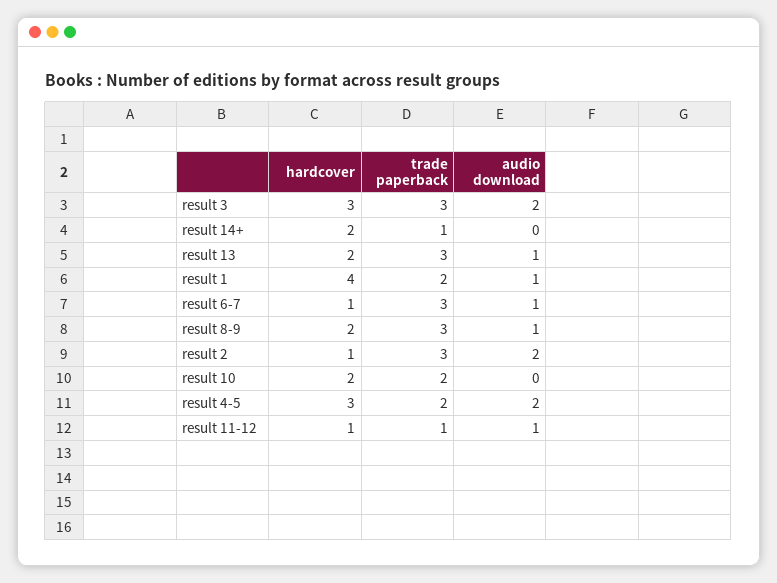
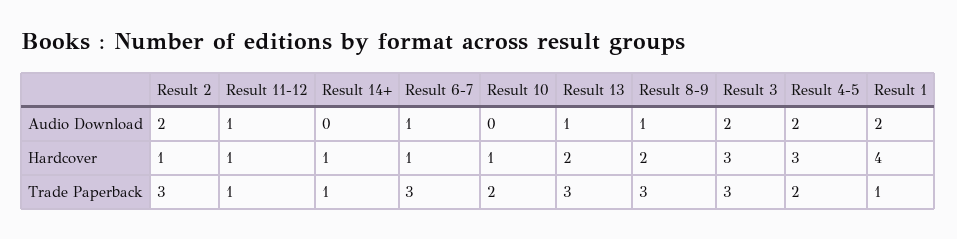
  {
    "hardcover": {
      "result 3": 3,
-     "result 14+": 2,
+     "result 14+": 1,
      "result 13": 2,
      "result 1": 4,
      "result 6-7": 1,
      "result 8-9": 2,
      "result 2": 1,
-     "result 10": 2,
+     "result 10": 1,
      "result 4-5": 3,
      "result 11-12": 1
    },
    "trade paperback": {
      "result 3": 3,
      "result 14+": 1,
      "result 13": 3,
-     "result 1": 2,
+     "result 1": 1,
      "result 6-7": 3,
      "result 8-9": 3,
      "result 2": 3,
      "result 10": 2,
      "result 4-5": 2,
      "result 11-12": 1
    },
    "audio download": {
      "result 3": 2,
      "result 14+": 0,
      "result 13": 1,
-     "result 1": 1,
+     "result 1": 2,
      "result 6-7": 1,
      "result 8-9": 1,
      "result 2": 2,
      "result 10": 0,
      "result 4-5": 2,
      "result 11-12": 1
    }
  }

